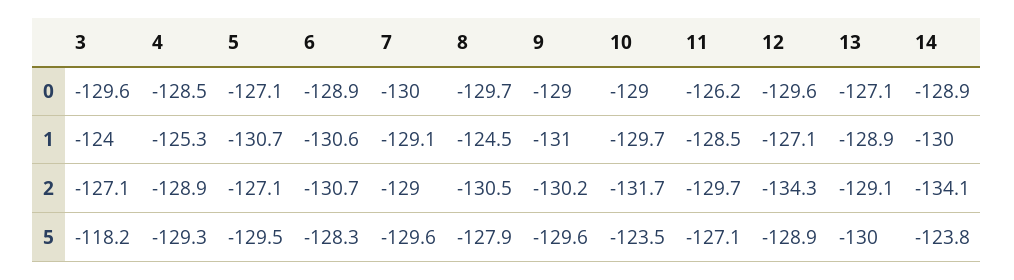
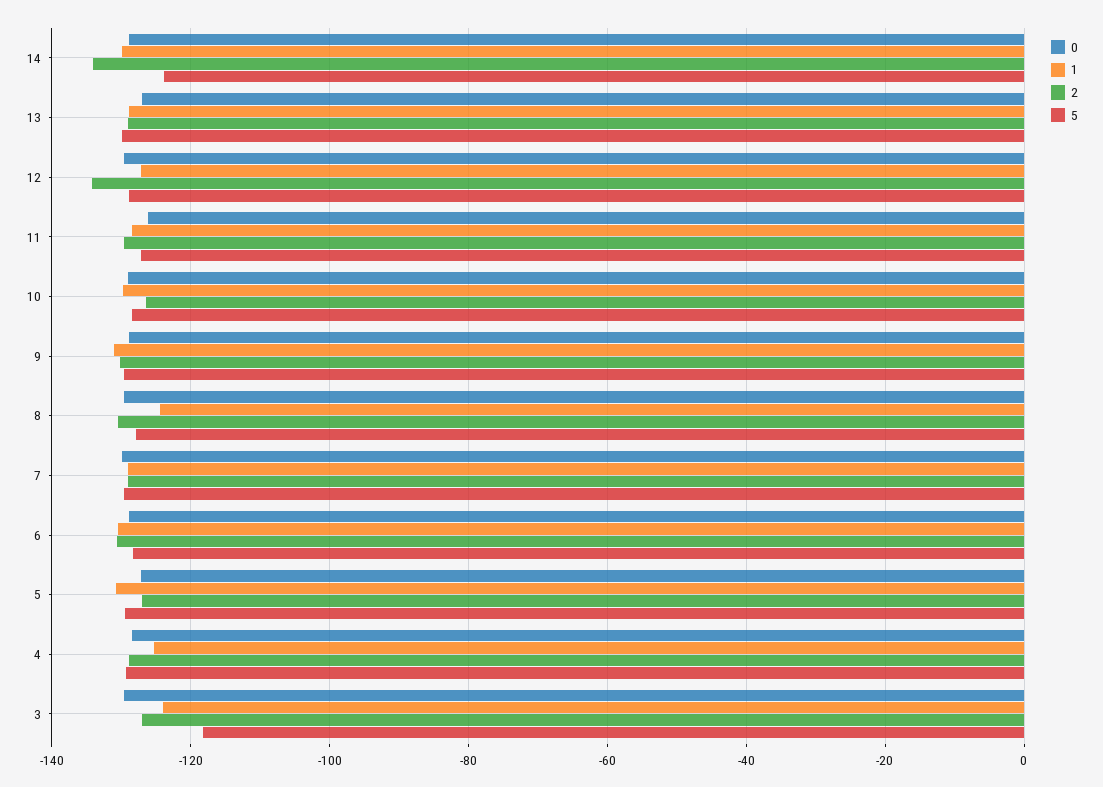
  {
    "0": {
      "3": -129.6,
      "4": -128.5,
      "5": -127.1,
      "6": -128.9,
      "7": -130,
      "8": -129.7,
      "9": -129,
      "10": -129,
      "11": -126.2,
      "12": -129.6,
      "13": -127.1,
      "14": -128.9
    },
    "1": {
      "3": -124,
      "4": -125.3,
      "5": -130.7,
      "6": -130.6,
      "7": -129.1,
      "8": -124.5,
      "9": -131,
      "10": -129.7,
      "11": -128.5,
      "12": -127.1,
      "13": -128.9,
      "14": -130
    },
    "2": {
      "3": -127.1,
      "4": -128.9,
      "5": -127.1,
      "6": -130.7,
      "7": -129,
      "8": -130.5,
      "9": -130.2,
-     "10": -131.7,
+     "10": -126,
      "11": -129.7,
      "12": -134.3,
      "13": -129.1,
      "14": -134.1
    },
    "5": {
      "3": -118.2,
      "4": -129.3,
      "5": -129.5,
      "6": -128.3,
      "7": -129.6,
      "8": -127.9,
      "9": -129.6,
-     "10": -123.5,
+     "10": -128,
      "11": -127.1,
      "12": -128.9,
      "13": -130,
      "14": -123.8
    }
  }

